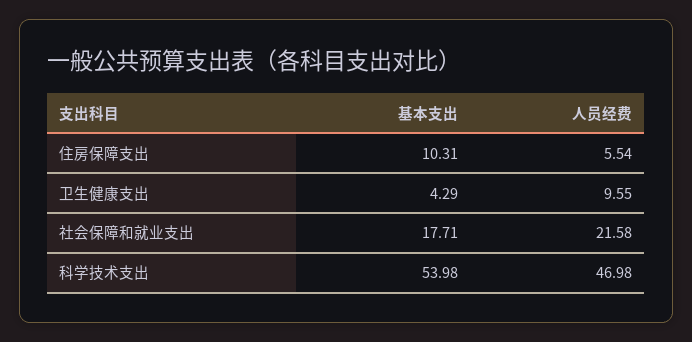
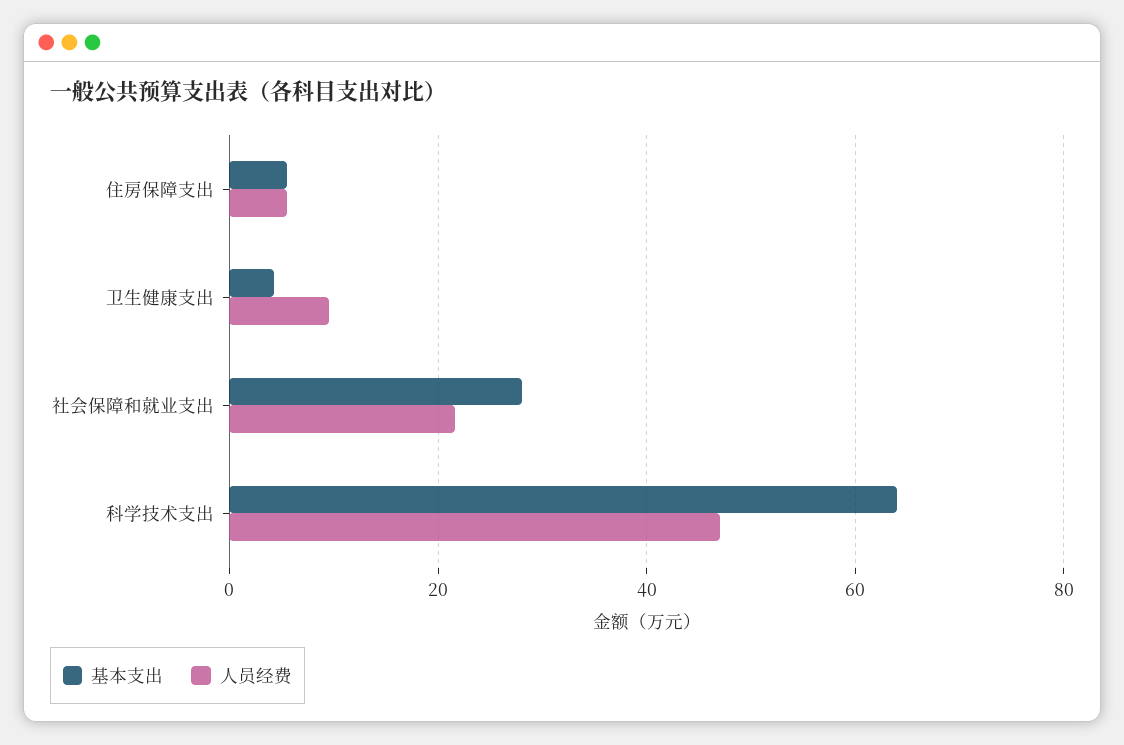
  {
    "基本支出": {
-     "住房保障支出": 10.31,
+     "住房保障支出": 6,
      "卫生健康支出": 4.29,
-     "社会保障和就业支出": 17.71,
+     "社会保障和就业支出": 28,
-     "科学技术支出": 53.98
+     "科学技术支出": 64
    },
    "人员经费": {
      "住房保障支出": 5.54,
      "卫生健康支出": 9.55,
      "社会保障和就业支出": 21.58,
      "科学技术支出": 46.98
    }
  }

